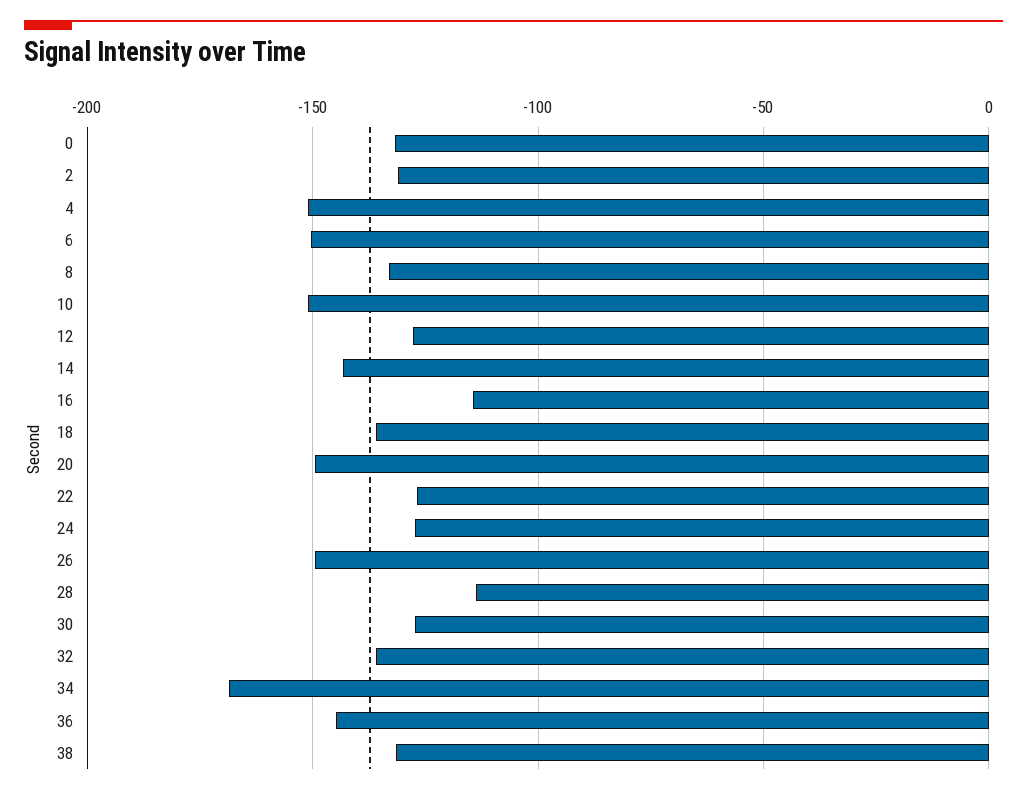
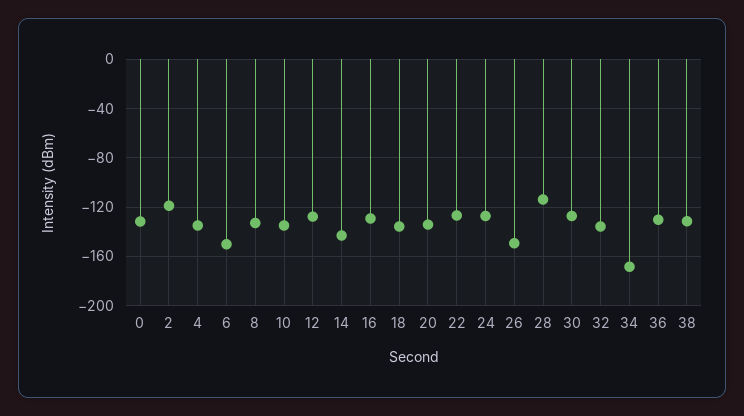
  {
    "0": -130,
-   "2": -130,
+   "2": -120,
-   "4": -150,
+   "4": -135,
    "6": -150,
    "8": -135,
-   "10": -150,
+   "10": -135,
    "12": -130,
    "14": -145,
-   "16": -115,
+   "16": -130,
    "18": -135,
-   "20": -150,
+   "20": -135,
    "22": -125,
    "24": -125,
    "26": -150,
    "28": -115,
    "30": -125,
    "32": -135,
    "34": -170,
-   "36": -145,
+   "36": -130,
    "38": -130
  }

